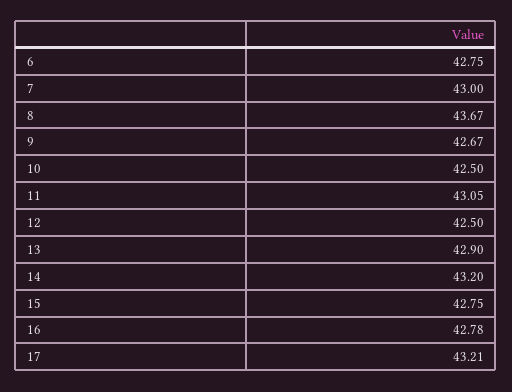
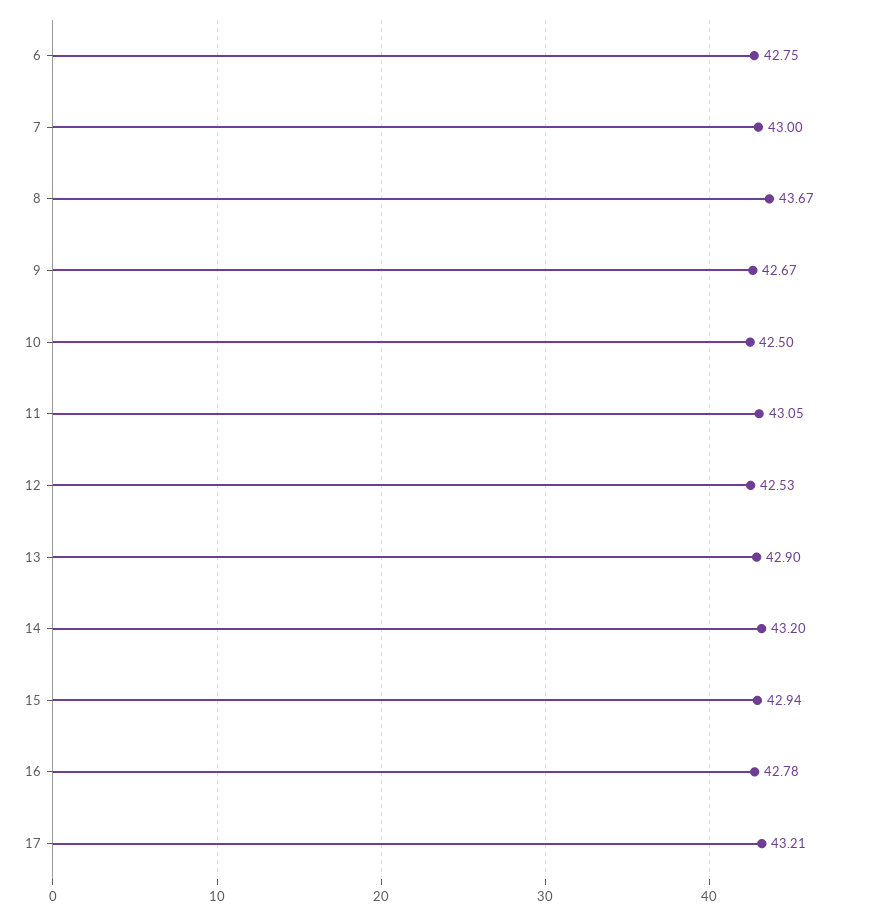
  {
    "6": 42.75,
    "7": 43,
    "8": 43.67,
    "9": 42.67,
    "10": 42.5,
    "11": 43.05,
-   "12": 42.5,
+   "12": 42.53,
    "13": 42.9,
    "14": 43.2,
-   "15": 42.75,
+   "15": 42.94,
    "16": 42.78,
    "17": 43.21
  }

